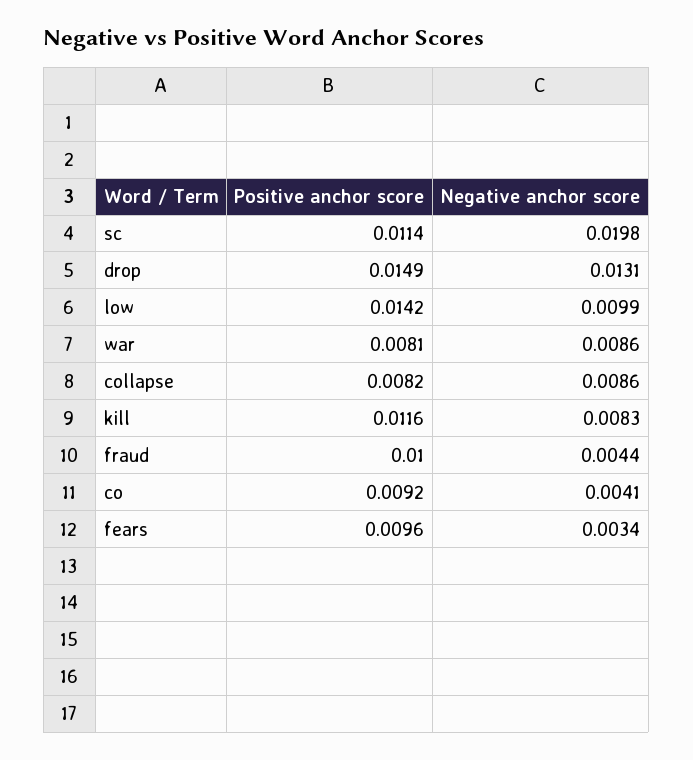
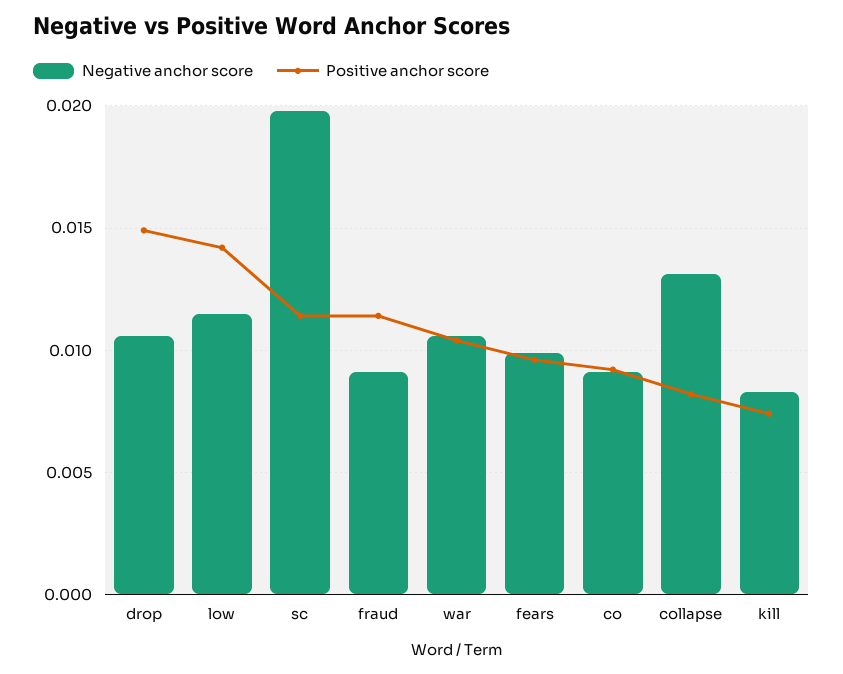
  {
    "Positive anchor score": {
      "sc": 0.0114,
      "drop": 0.0149,
      "low": 0.0142,
-     "war": 0.0081,
+     "war": 0.0105,
      "collapse": 0.0082,
-     "kill": 0.0116,
+     "kill": 0.0075,
-     "fraud": 0.01,
+     "fraud": 0.0115,
      "co": 0.0092,
      "fears": 0.0096
    },
    "Negative anchor score": {
      "sc": 0.0198,
-     "drop": 0.0131,
+     "drop": 0.0105,
-     "low": 0.0099,
+     "low": 0.0115,
-     "war": 0.0086,
+     "war": 0.0105,
-     "collapse": 0.0086,
+     "collapse": 0.013,
      "kill": 0.0083,
-     "fraud": 0.0044,
+     "fraud": 0.009,
-     "co": 0.0041,
+     "co": 0.009,
-     "fears": 0.0034
+     "fears": 0.01
    }
  }

